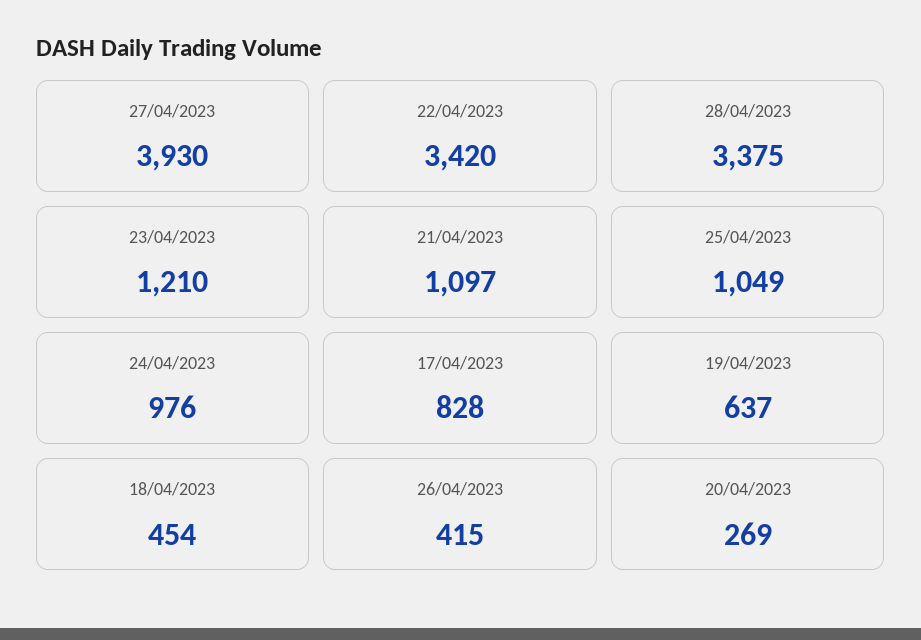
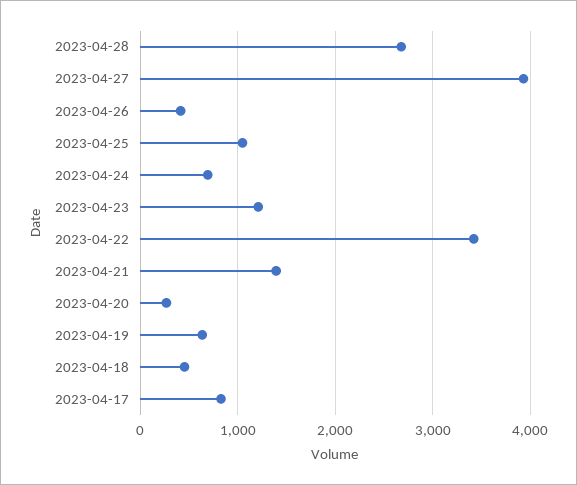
  {
    "27/04/2023": 3930,
    "22/04/2023": 3420,
-   "28/04/2023": 3375,
+   "28/04/2023": 2700,
    "23/04/2023": 1210,
-   "21/04/2023": 1097,
+   "21/04/2023": 1400,
    "25/04/2023": 1049,
-   "24/04/2023": 976,
+   "24/04/2023": 700,
    "17/04/2023": 828,
    "19/04/2023": 637,
    "18/04/2023": 454,
    "26/04/2023": 415,
    "20/04/2023": 269
  }

